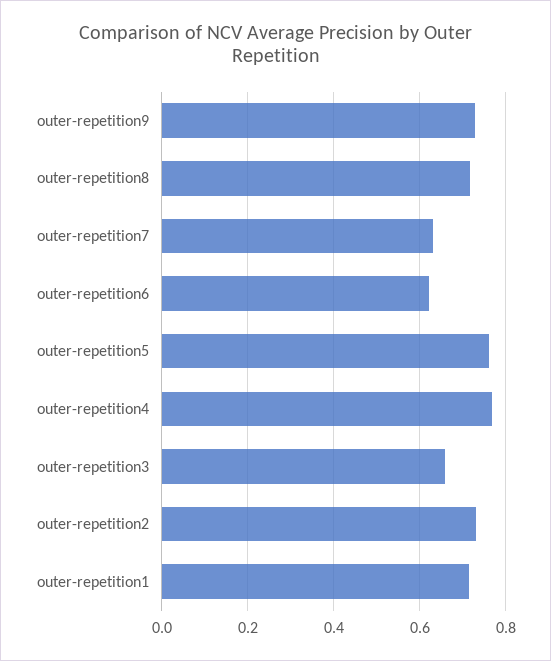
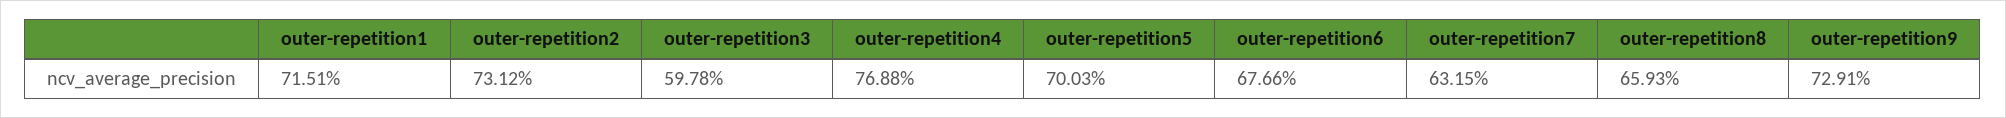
  {
    "outer-repetition9": 0.7291,
-   "outer-repetition8": 0.72,
+   "outer-repetition8": 0.6593,
    "outer-repetition7": 0.6315,
-   "outer-repetition6": 0.62,
+   "outer-repetition6": 0.6766,
-   "outer-repetition5": 0.76,
+   "outer-repetition5": 0.7003,
    "outer-repetition4": 0.7688,
-   "outer-repetition3": 0.66,
+   "outer-repetition3": 0.5978,
    "outer-repetition2": 0.7312,
    "outer-repetition1": 0.7151
  }

